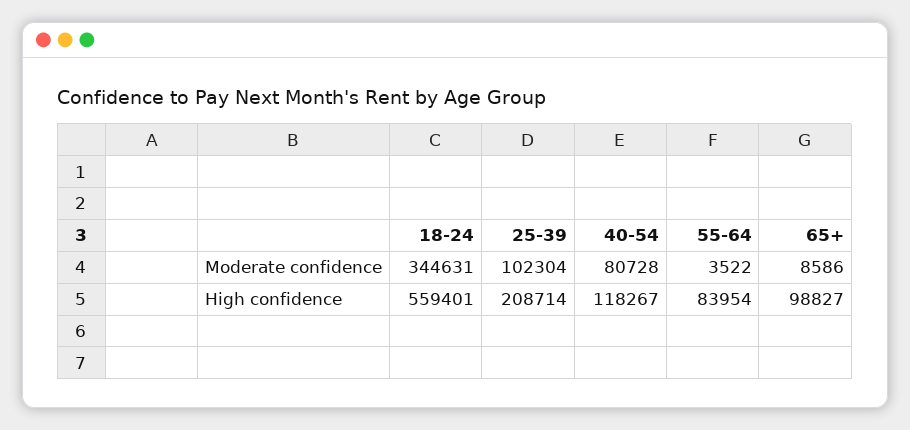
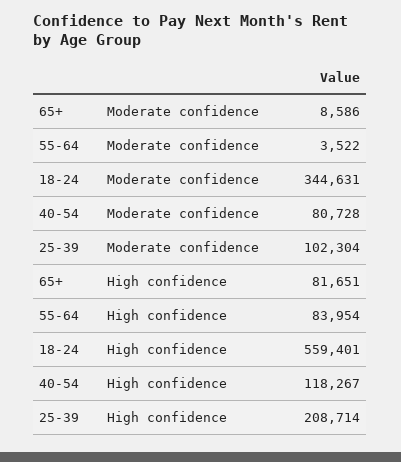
  {
    "18-24": {
      "Moderate confidence": 344631,
      "High confidence": 559401
    },
    "25-39": {
      "Moderate confidence": 102304,
      "High confidence": 208714
    },
    "40-54": {
      "Moderate confidence": 80728,
      "High confidence": 118267
    },
    "55-64": {
      "Moderate confidence": 3522,
      "High confidence": 83954
    },
    "65+": {
      "Moderate confidence": 8586,
-     "High confidence": 98827
+     "High confidence": 81651
    }
  }

